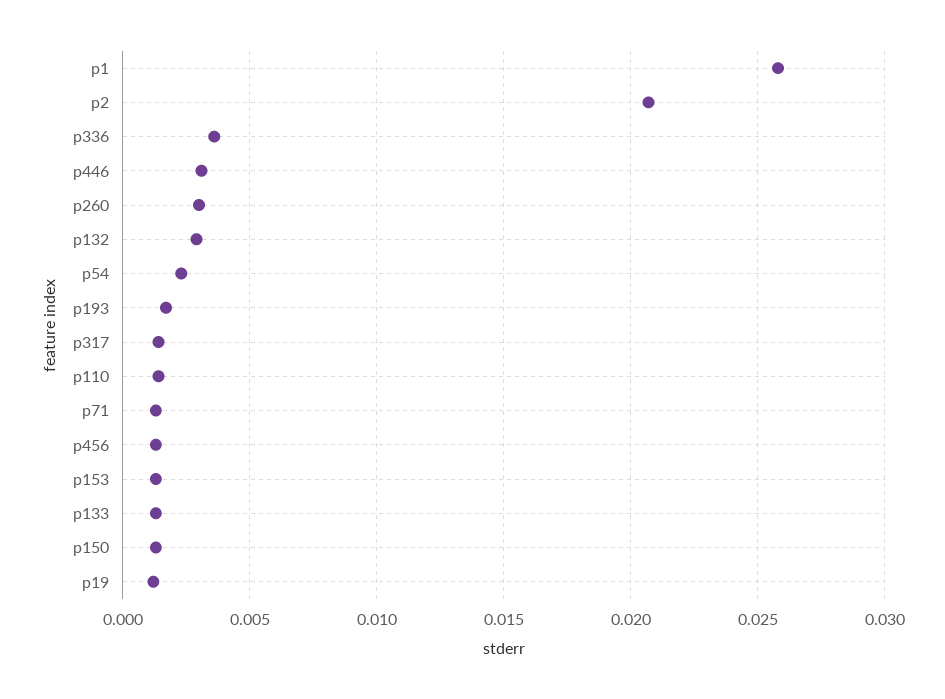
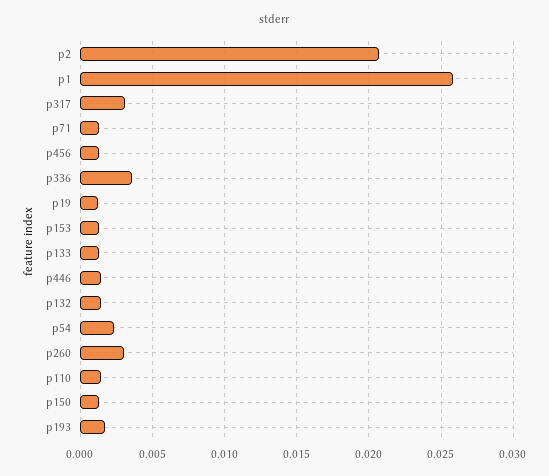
  {
    "p1": 0.026,
    "p2": 0.0205,
    "p336": 0.0035,
-   "p446": 0.003,
+   "p446": 0.0015,
    "p260": 0.003,
-   "p132": 0.003,
+   "p132": 0.0015,
    "p54": 0.0025,
    "p193": 0.0015,
-   "p317": 0.0015,
+   "p317": 0.003,
    "p110": 0.0015,
    "p71": 0.0015,
    "p456": 0.0015,
    "p153": 0.0015,
    "p133": 0.0015,
    "p150": 0.0015,
    "p19": 0.001
  }

